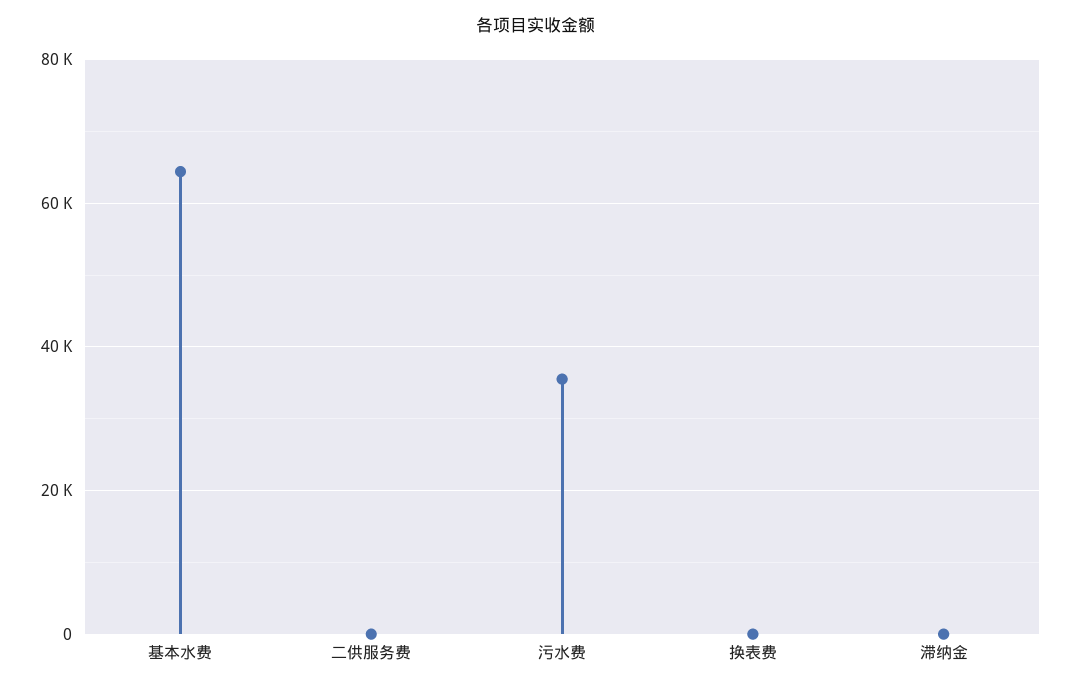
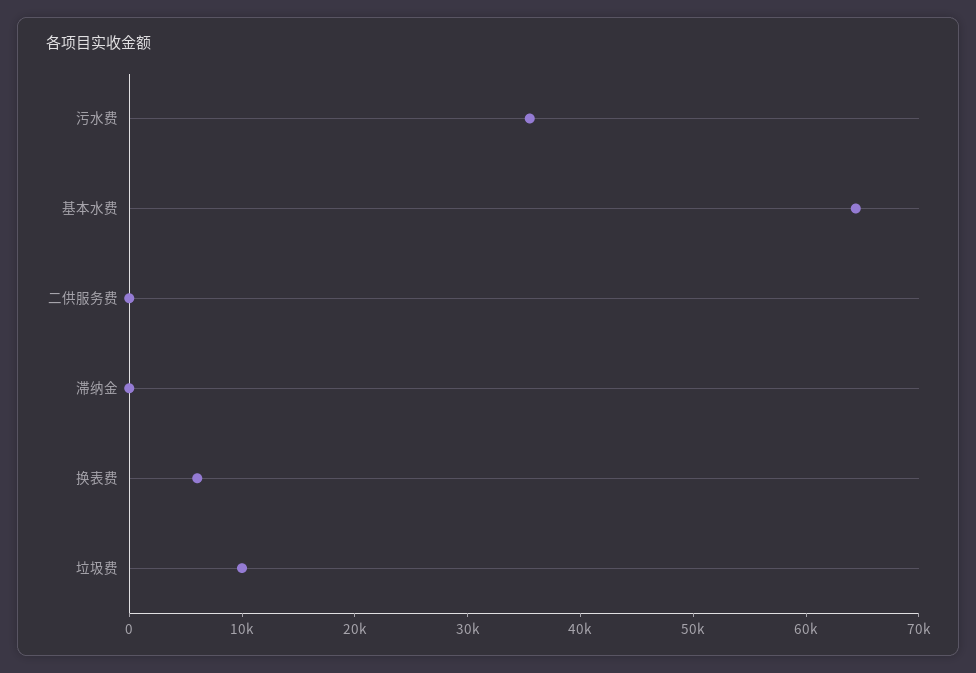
  {
    "基本水费": 64000,
    "二供服务费": 0,
    "污水费": 36000,
-   "换表费": 0,
+   "换表费": 6000,
-   "滞纳金": 0
+   "滞纳金": 0,
+   "垃圾费": 10000
  }

